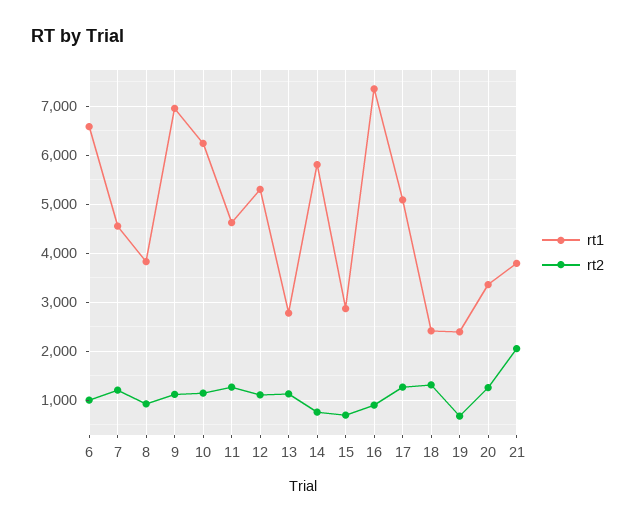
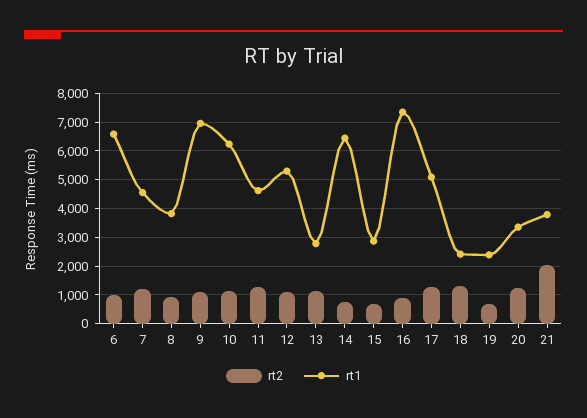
  {
    "rt1": {
      "6": 6600,
      "7": 4600,
      "8": 3800,
      "9": 7000,
      "10": 6200,
      "11": 4600,
      "12": 5400,
      "13": 2800,
-     "14": 5800,
+     "14": 6500,
      "15": 2800,
      "16": 7400,
      "17": 5000,
      "18": 2400,
      "19": 2400,
      "20": 3400,
      "21": 3800
    },
    "rt2": {
      "6": 1000,
      "7": 1200,
      "8": 1000,
      "9": 1200,
      "10": 1200,
      "11": 1200,
      "12": 1200,
      "13": 1200,
      "14": 800,
      "15": 600,
      "16": 800,
      "17": 1200,
      "18": 1400,
      "19": 600,
      "20": 1200,
      "21": 2000
    }
  }

